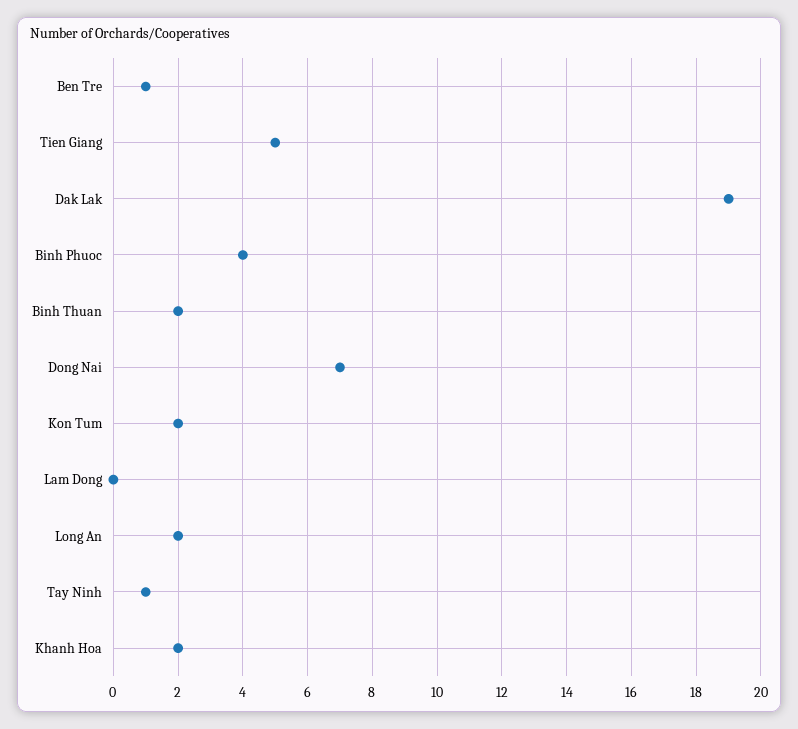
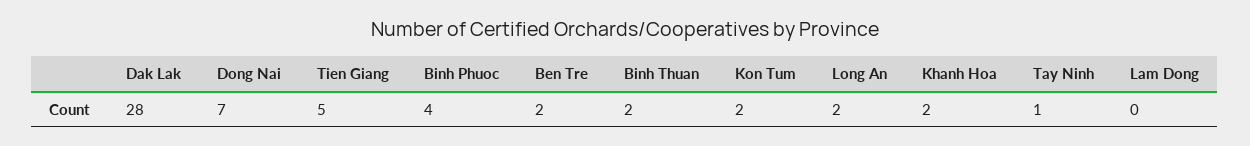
  {
-   "Ben Tre": 1,
+   "Ben Tre": 2,
    "Tien Giang": 5,
-   "Dak Lak": 19,
+   "Dak Lak": 28,
    "Binh Phuoc": 4,
    "Binh Thuan": 2,
    "Dong Nai": 7,
    "Kon Tum": 2,
    "Lam Dong": 0,
    "Long An": 2,
    "Tay Ninh": 1,
    "Khanh Hoa": 2
  }

